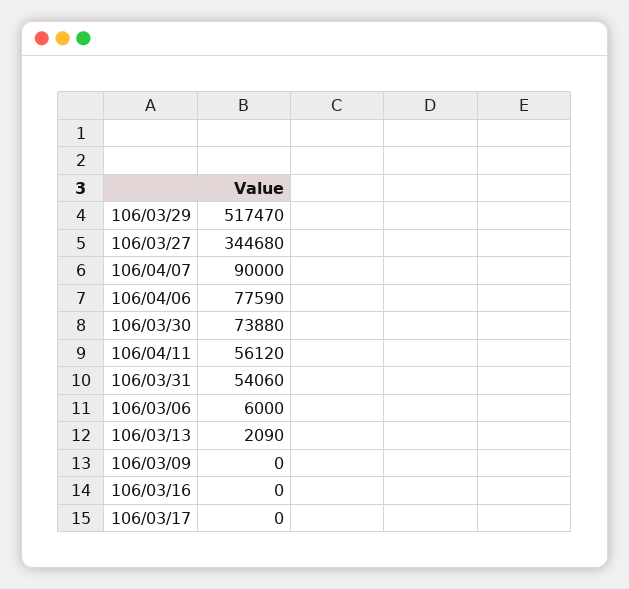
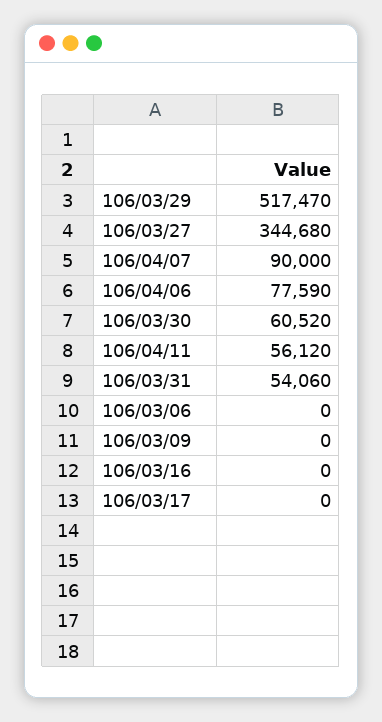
  {
    "106/03/29": 517470,
    "106/03/27": 344680,
    "106/04/07": 90000,
    "106/04/06": 77590,
-   "106/03/30": 73880,
+   "106/03/30": 60520,
    "106/04/11": 56120,
    "106/03/31": 54060,
-   "106/03/06": 6000,
+   "106/03/06": 0,
-   "106/03/13": 2090,
    "106/03/09": 0,
    "106/03/16": 0,
    "106/03/17": 0
  }

